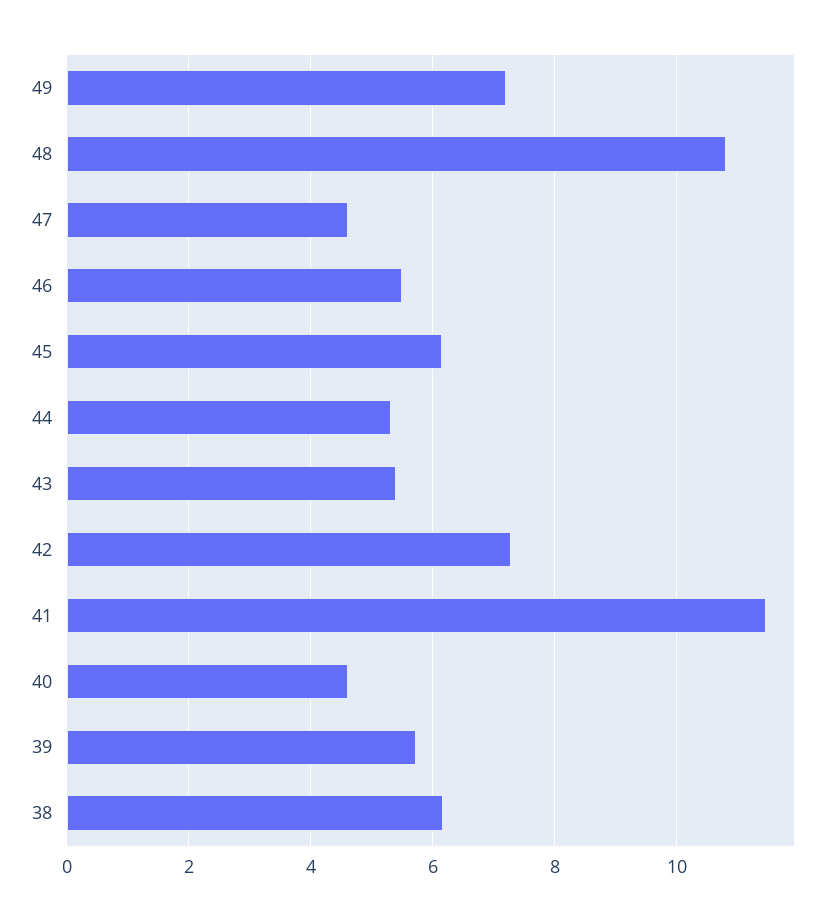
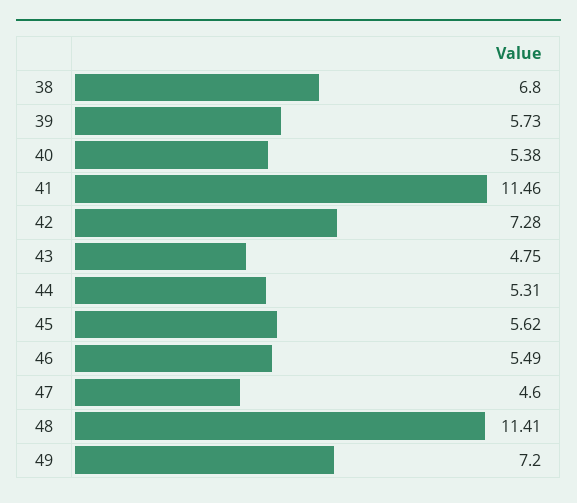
  {
    "49": 7.2,
-   "48": 10.8,
+   "48": 11.41,
    "47": 4.6,
    "46": 5.49,
-   "45": 6.2,
+   "45": 5.62,
    "44": 5.31,
-   "43": 5.4,
+   "43": 4.75,
    "42": 7.28,
    "41": 11.46,
-   "40": 4.6,
+   "40": 5.38,
    "39": 5.73,
-   "38": 6.2
+   "38": 6.8
  }

